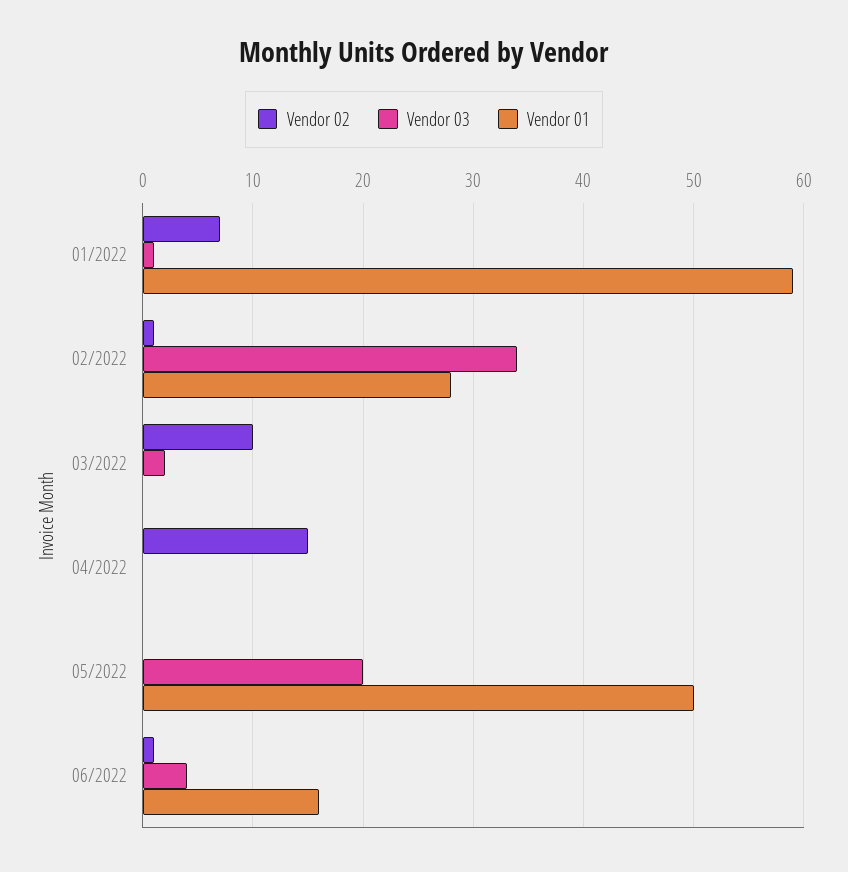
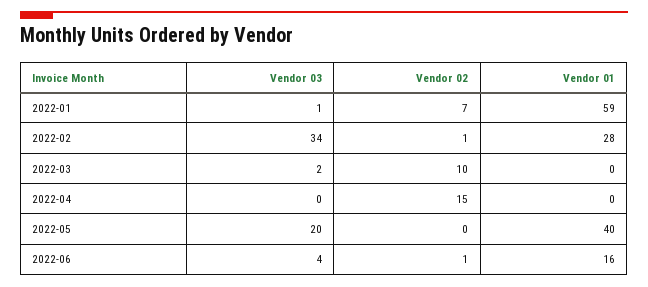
  {
    "Vendor 02": {
      "01/2022": 7,
      "02/2022": 1,
      "03/2022": 10,
      "04/2022": 15,
      "05/2022": 0,
      "06/2022": 1
    },
    "Vendor 03": {
      "01/2022": 1,
      "02/2022": 34,
      "03/2022": 2,
      "04/2022": 0,
      "05/2022": 20,
      "06/2022": 4
    },
    "Vendor 01": {
      "01/2022": 59,
      "02/2022": 28,
      "03/2022": 0,
      "04/2022": 0,
-     "05/2022": 50,
+     "05/2022": 40,
      "06/2022": 16
    }
  }

